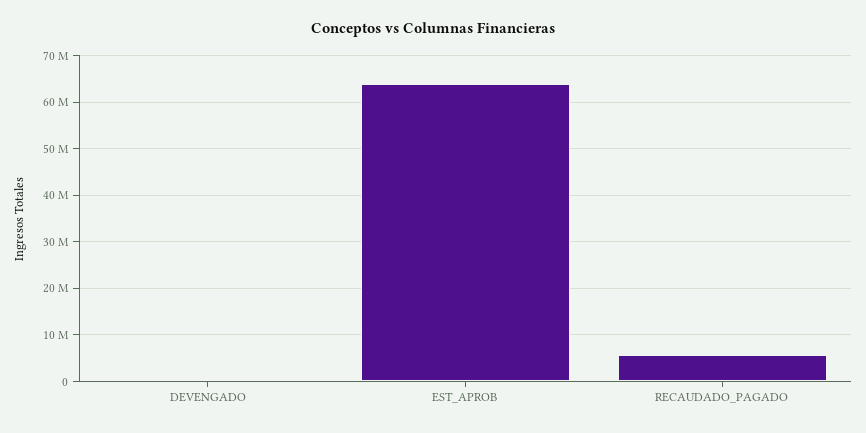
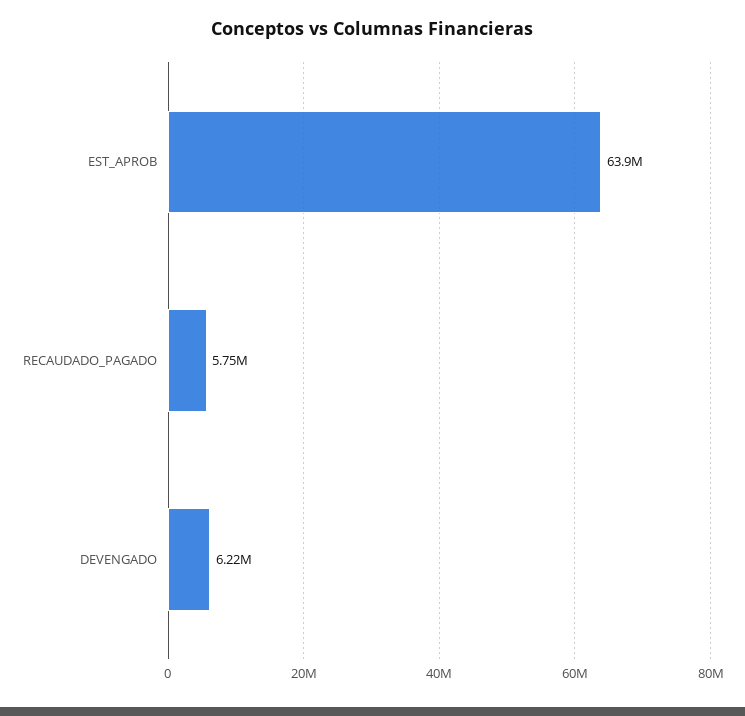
  {
-   "DEVENGADO": 0,
+   "DEVENGADO": 6220000,
    "EST_APROB": 63900000,
    "RECAUDADO_PAGADO": 5750000
  }

